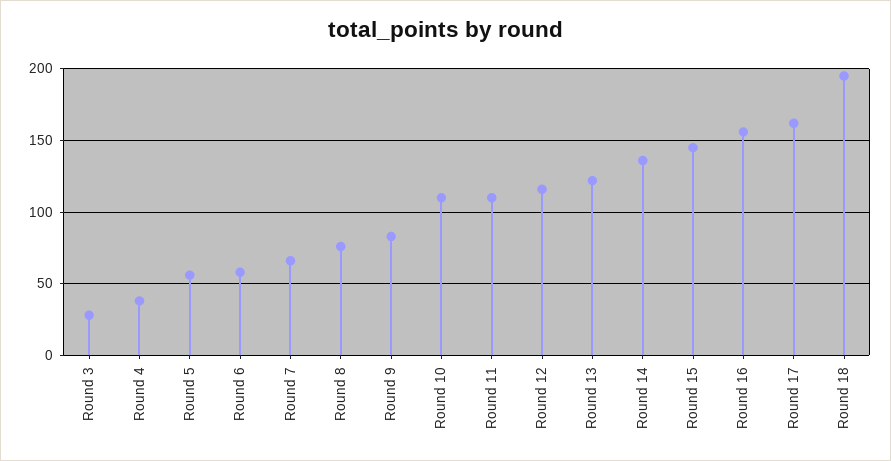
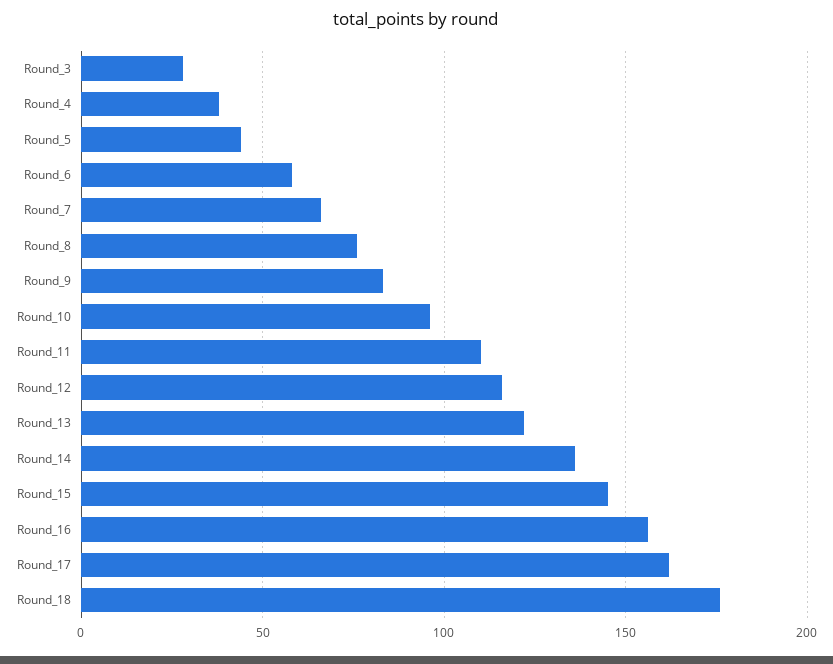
  {
    "Round 3": 30,
    "Round 4": 40,
-   "Round 5": 55,
+   "Round 5": 45,
    "Round 6": 60,
    "Round 7": 65,
    "Round 8": 75,
    "Round 9": 85,
-   "Round 10": 110,
+   "Round 10": 95,
    "Round 11": 110,
    "Round 12": 115,
    "Round 13": 120,
    "Round 14": 135,
    "Round 15": 145,
    "Round 16": 155,
    "Round 17": 160,
-   "Round 18": 195
+   "Round 18": 175
  }

